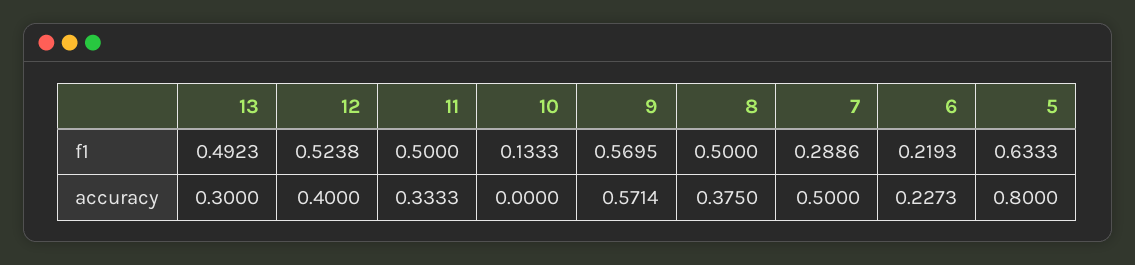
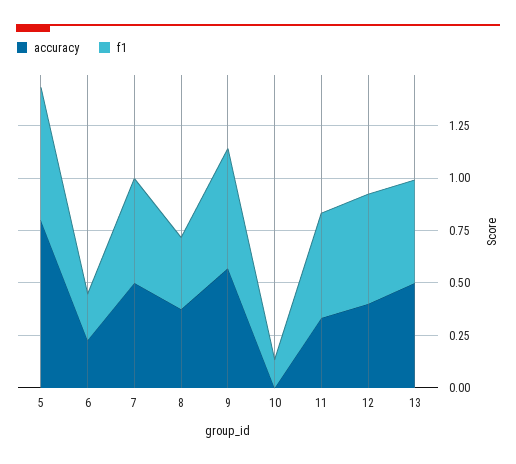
  {
    "f1": {
      "13": 0.4923,
      "12": 0.5238,
      "11": 0.5,
      "10": 0.1333,
      "9": 0.5695,
-     "8": 0.5,
+     "8": 0.35,
-     "7": 0.2886,
+     "7": 0.5,
      "6": 0.2193,
      "5": 0.6333
    },
    "accuracy": {
-     "13": 0.3,
+     "13": 0.5,
      "12": 0.4,
      "11": 0.3333,
      "10": 0,
      "9": 0.5714,
      "8": 0.375,
      "7": 0.5,
      "6": 0.2273,
      "5": 0.8
    }
  }

